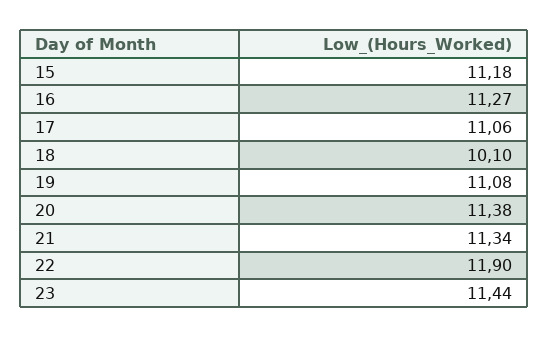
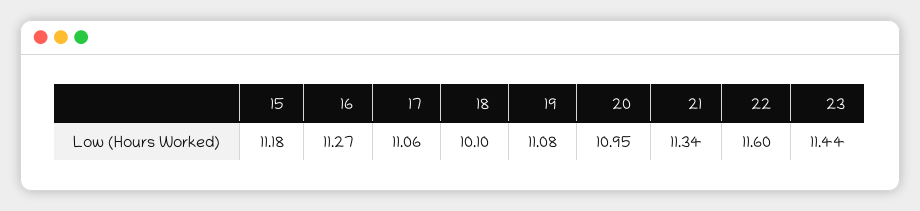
  {
    "15": 11.18,
    "16": 11.27,
    "17": 11.06,
    "18": 10.1,
    "19": 11.08,
-   "20": 11.38,
+   "20": 10.95,
    "21": 11.34,
-   "22": 11.9,
+   "22": 11.6,
    "23": 11.44
  }

